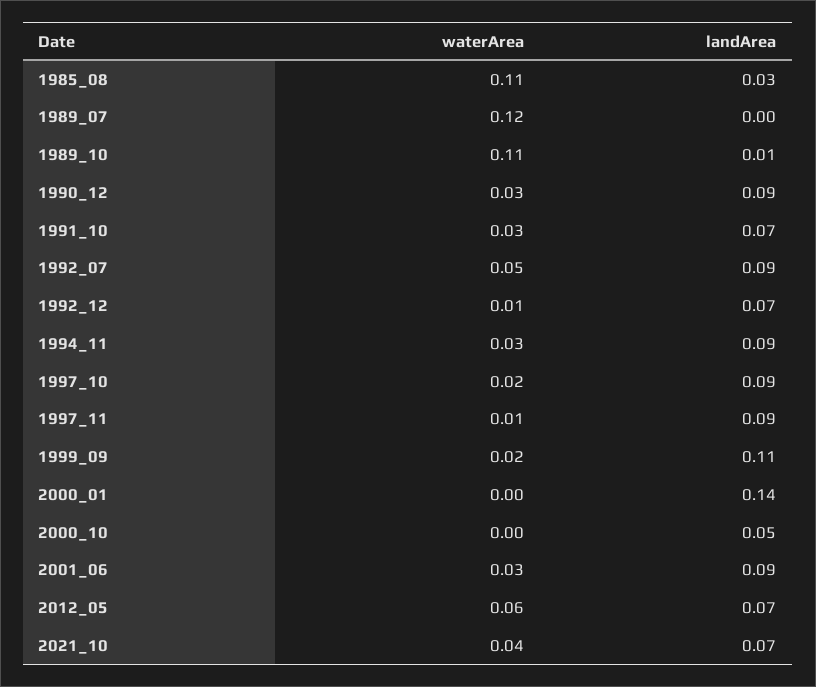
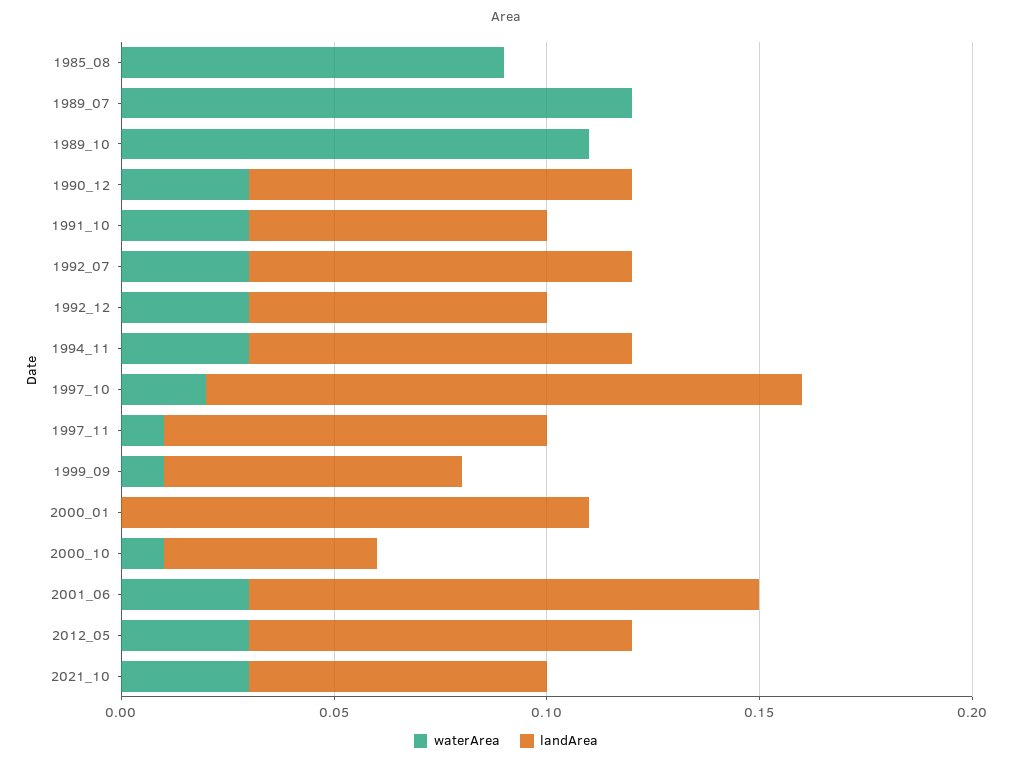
  {
    "waterArea": {
-     "1985_08": 0.11,
+     "1985_08": 0.09,
      "1989_07": 0.12,
      "1989_10": 0.11,
      "1990_12": 0.03,
      "1991_10": 0.03,
-     "1992_07": 0.05,
+     "1992_07": 0.03,
-     "1992_12": 0.01,
+     "1992_12": 0.03,
      "1994_11": 0.03,
      "1997_10": 0.02,
      "1997_11": 0.01,
-     "1999_09": 0.02,
+     "1999_09": 0.01,
      "2000_01": 0,
-     "2000_10": 0,
+     "2000_10": 0.01,
      "2001_06": 0.03,
-     "2012_05": 0.06,
+     "2012_05": 0.03,
-     "2021_10": 0.04
+     "2021_10": 0.03
    },
    "landArea": {
-     "1985_08": 0.03,
+     "1985_08": 0,
      "1989_07": 0,
-     "1989_10": 0.01,
+     "1989_10": 0,
      "1990_12": 0.09,
      "1991_10": 0.07,
      "1992_07": 0.09,
      "1992_12": 0.07,
      "1994_11": 0.09,
-     "1997_10": 0.09,
+     "1997_10": 0.14,
      "1997_11": 0.09,
-     "1999_09": 0.11,
+     "1999_09": 0.07,
-     "2000_01": 0.14,
+     "2000_01": 0.11,
      "2000_10": 0.05,
-     "2001_06": 0.09,
+     "2001_06": 0.12,
-     "2012_05": 0.07,
+     "2012_05": 0.09,
      "2021_10": 0.07
    }
  }

